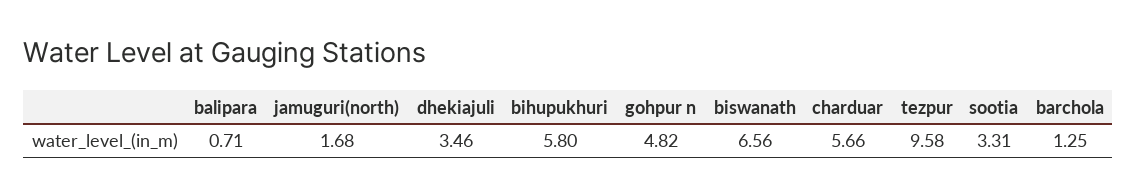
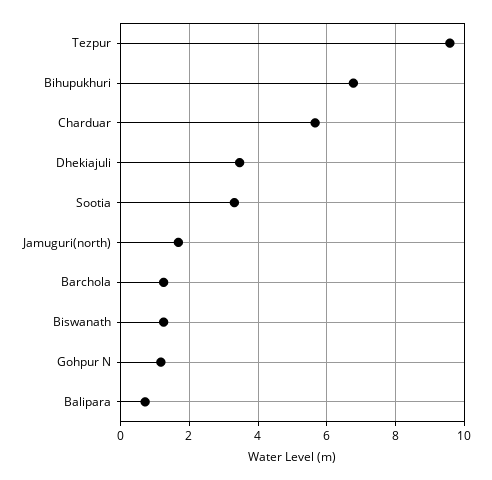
  {
    "balipara": 0.71,
    "jamuguri(north)": 1.68,
    "dhekiajuli": 3.46,
-   "bihupukhuri": 5.8,
+   "bihupukhuri": 6.8,
-   "gohpur n": 4.82,
+   "gohpur n": 1.2,
-   "biswanath": 6.56,
+   "biswanath": 1.2,
    "charduar": 5.66,
    "tezpur": 9.58,
    "sootia": 3.31,
    "barchola": 1.25
  }

